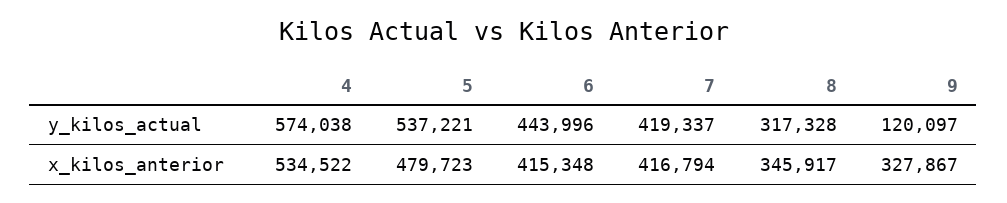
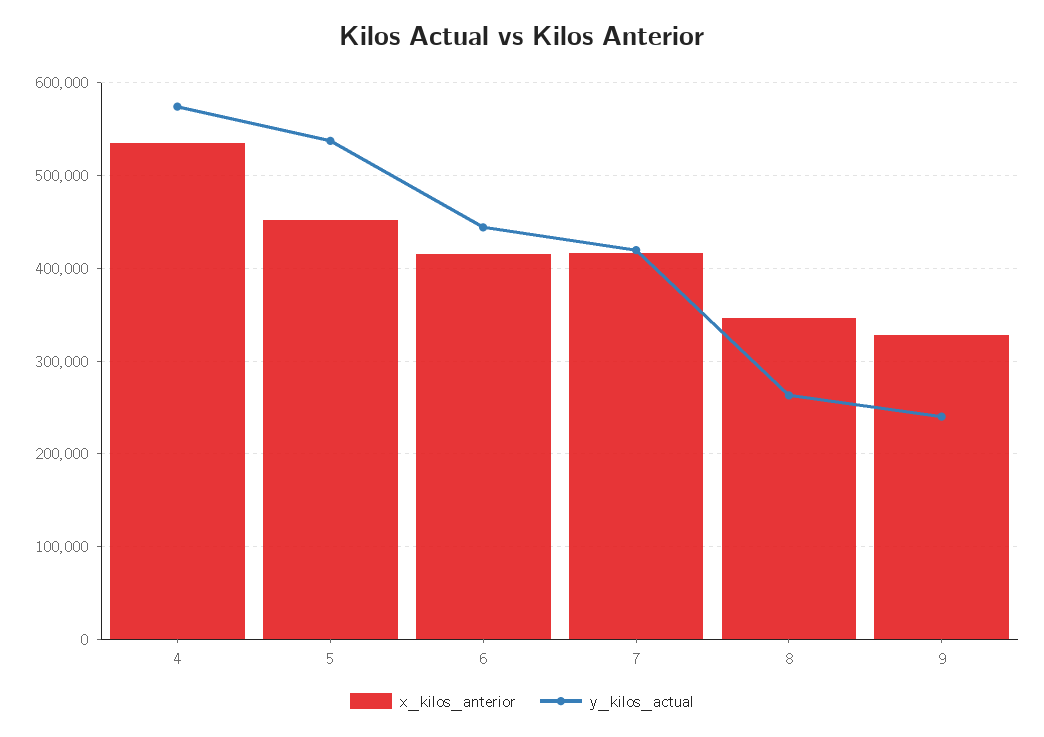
  {
    "y_kilos_actual": {
      "4": 574038,
      "5": 537221,
      "6": 443996,
      "7": 419337,
-     "8": 317328,
+     "8": 260000,
-     "9": 120097
+     "9": 240000
    },
    "x_kilos_anterior": {
      "4": 534522,
-     "5": 479723,
+     "5": 450000,
      "6": 415348,
      "7": 416794,
      "8": 345917,
      "9": 327867
    }
  }

